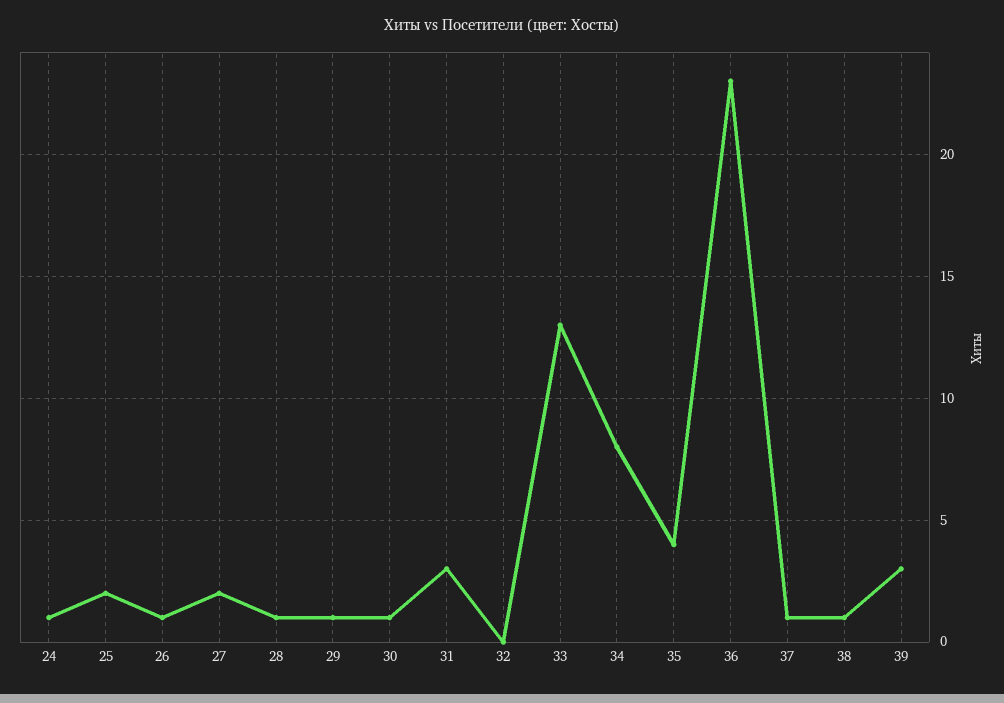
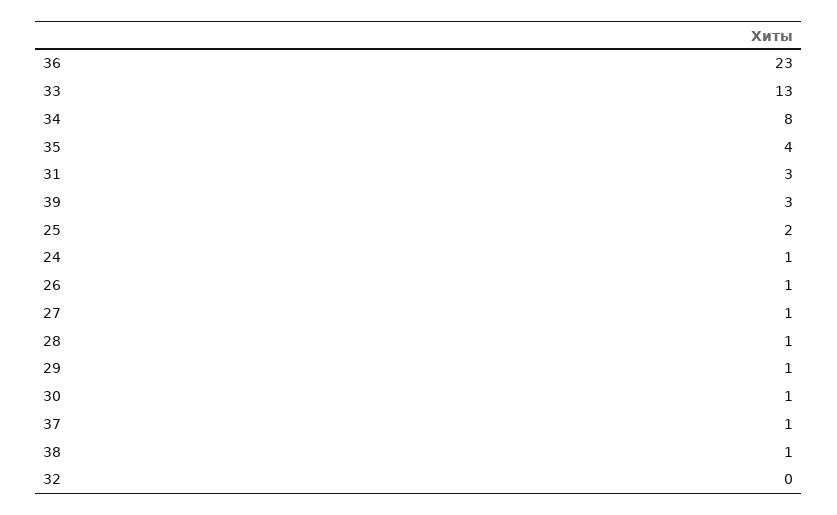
  {
    "24": 1,
    "25": 2,
    "26": 1,
-   "27": 2,
+   "27": 1,
    "28": 1,
    "29": 1,
    "30": 1,
    "31": 3,
    "32": 0,
    "33": 13,
    "34": 8,
    "35": 4,
    "36": 23,
    "37": 1,
    "38": 1,
    "39": 3
  }

